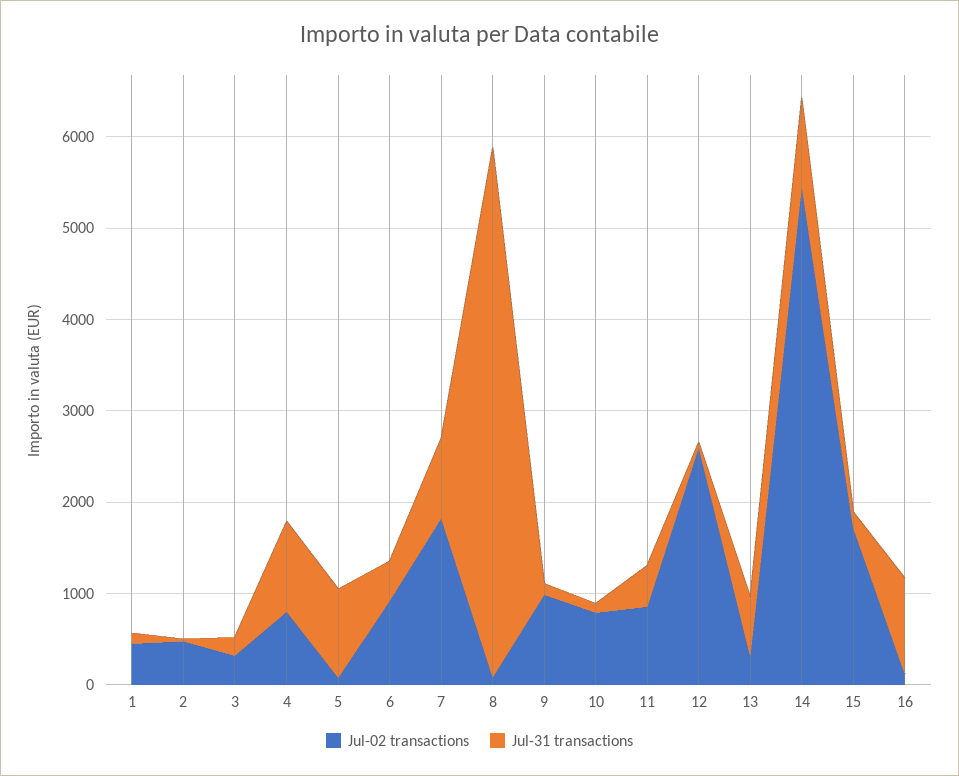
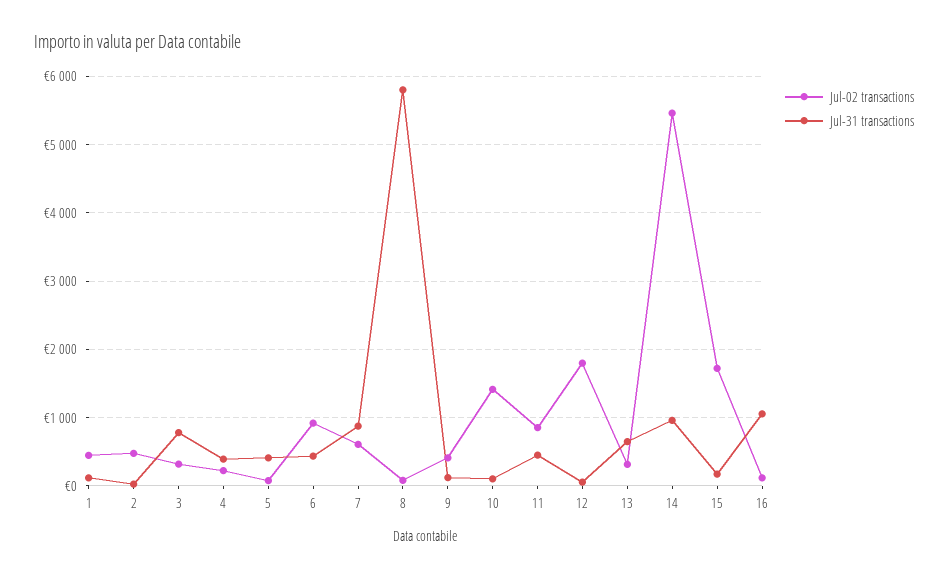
  {
    "Jul-02 transactions": {
      "1": 500,
      "2": 500,
      "3": 300,
-     "4": 800,
+     "4": 200,
      "5": 100,
      "6": 900,
-     "7": 1800,
+     "7": 600,
      "8": 100,
-     "9": 1000,
+     "9": 400,
-     "10": 800,
+     "10": 1400,
      "11": 900,
-     "12": 2600,
+     "12": 1800,
      "13": 300,
      "14": 5500,
      "15": 1700,
      "16": 100
    },
    "Jul-31 transactions": {
      "1": 100,
      "2": 0,
-     "3": 200,
+     "3": 800,
-     "4": 1000,
+     "4": 400,
-     "5": 1000,
+     "5": 400,
      "6": 400,
      "7": 900,
      "8": 5800,
      "9": 100,
      "10": 100,
      "11": 500,
      "12": 100,
      "13": 700,
      "14": 1000,
      "15": 200,
      "16": 1100
    }
  }

